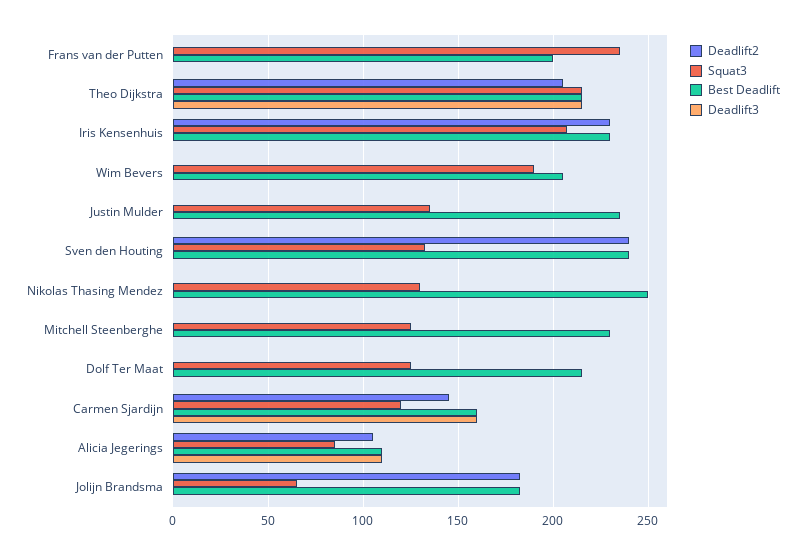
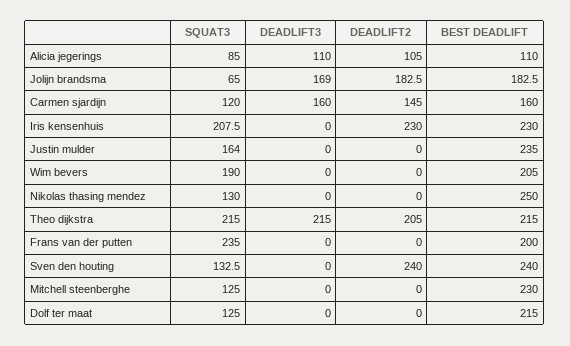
  {
    "Deadlift2": {
      "Frans van der Putten": 0,
      "Theo Dijkstra": 205,
      "Iris Kensenhuis": 230,
      "Wim Bevers": 0,
      "Justin Mulder": 0,
      "Sven den Houting": 240,
      "Nikolas Thasing Mendez": 0,
      "Mitchell Steenberghe": 0,
      "Dolf Ter Maat": 0,
      "Carmen Sjardijn": 145,
      "Alicia Jegerings": 105,
      "Jolijn Brandsma": 182.5
    },
    "Squat3": {
      "Frans van der Putten": 235,
      "Theo Dijkstra": 215,
      "Iris Kensenhuis": 207.5,
      "Wim Bevers": 190,
-     "Justin Mulder": 135,
+     "Justin Mulder": 164,
      "Sven den Houting": 132.5,
      "Nikolas Thasing Mendez": 130,
      "Mitchell Steenberghe": 125,
      "Dolf Ter Maat": 125,
      "Carmen Sjardijn": 120,
      "Alicia Jegerings": 85,
      "Jolijn Brandsma": 65
    },
    "Best Deadlift": {
      "Frans van der Putten": 200,
      "Theo Dijkstra": 215,
      "Iris Kensenhuis": 230,
      "Wim Bevers": 205,
      "Justin Mulder": 235,
      "Sven den Houting": 240,
      "Nikolas Thasing Mendez": 250,
      "Mitchell Steenberghe": 230,
      "Dolf Ter Maat": 215,
      "Carmen Sjardijn": 160,
      "Alicia Jegerings": 110,
      "Jolijn Brandsma": 182.5
    },
    "Deadlift3": {
      "Frans van der Putten": 0,
      "Theo Dijkstra": 215,
      "Iris Kensenhuis": 0,
      "Wim Bevers": 0,
      "Justin Mulder": 0,
      "Sven den Houting": 0,
      "Nikolas Thasing Mendez": 0,
      "Mitchell Steenberghe": 0,
      "Dolf Ter Maat": 0,
      "Carmen Sjardijn": 160,
      "Alicia Jegerings": 110,
-     "Jolijn Brandsma": 0
+     "Jolijn Brandsma": 169
    }
  }

